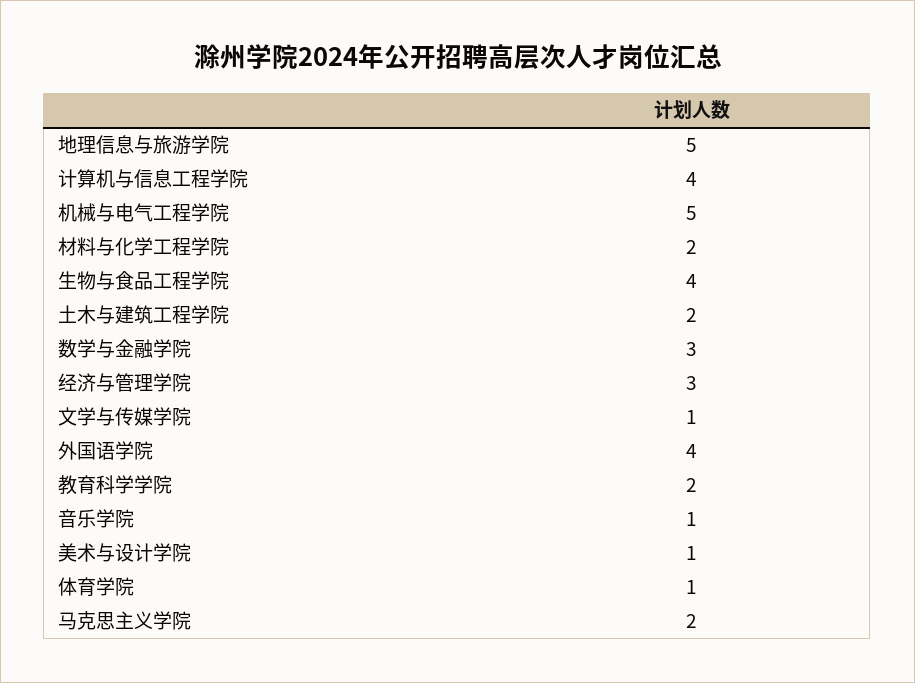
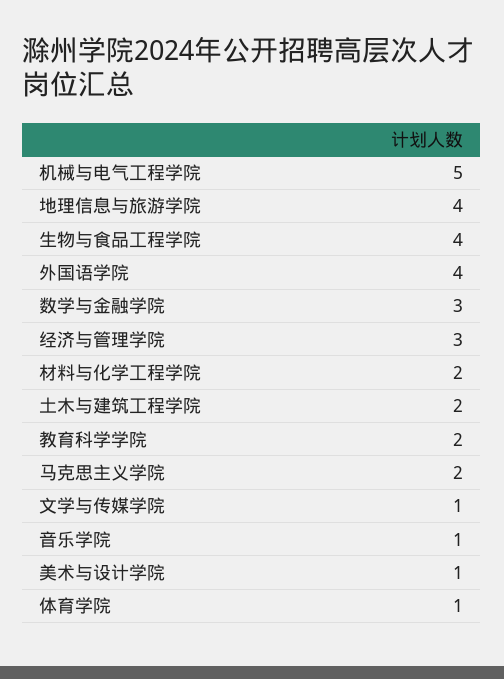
  {
-   "地理信息与旅游学院": 5,
+   "地理信息与旅游学院": 4,
-   "计算机与信息工程学院": 4,
    "机械与电气工程学院": 5,
    "材料与化学工程学院": 2,
    "生物与食品工程学院": 4,
    "土木与建筑工程学院": 2,
    "数学与金融学院": 3,
    "经济与管理学院": 3,
    "文学与传媒学院": 1,
    "外国语学院": 4,
    "教育科学学院": 2,
    "音乐学院": 1,
    "美术与设计学院": 1,
    "体育学院": 1,
    "马克思主义学院": 2
  }

